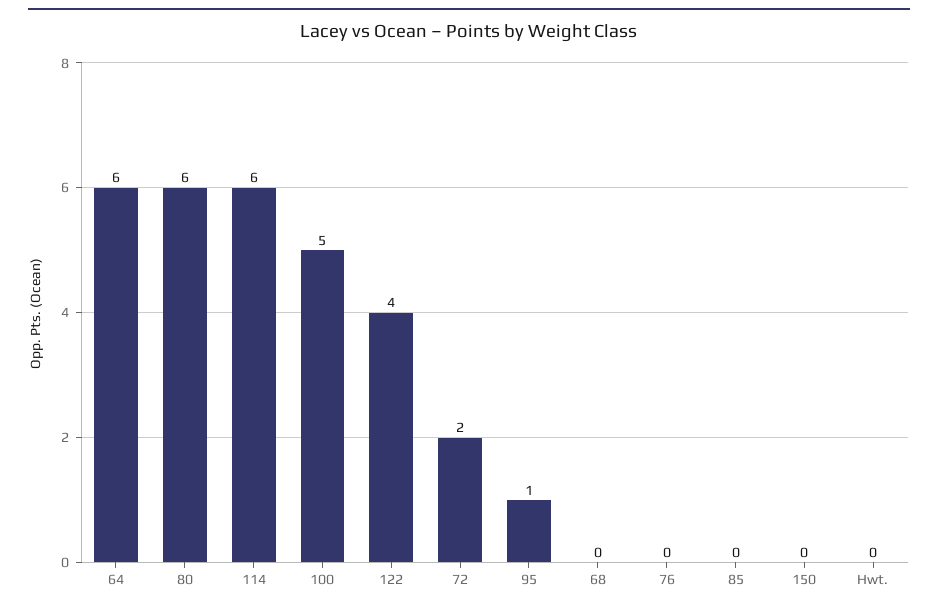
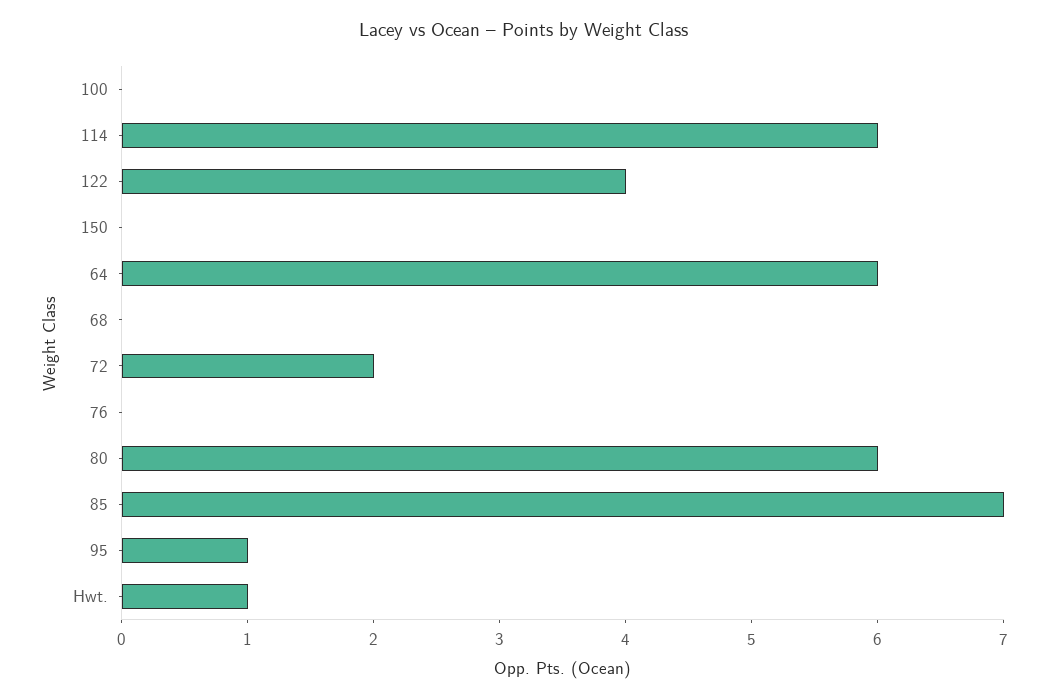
  {
    "64": 6,
    "80": 6,
    "114": 6,
-   "100": 5,
+   "100": 0,
    "122": 4,
    "72": 2,
    "95": 1,
    "68": 0,
    "76": 0,
-   "85": 0,
+   "85": 7,
    "150": 0,
-   "Hwt.": 0
+   "Hwt.": 1
  }

